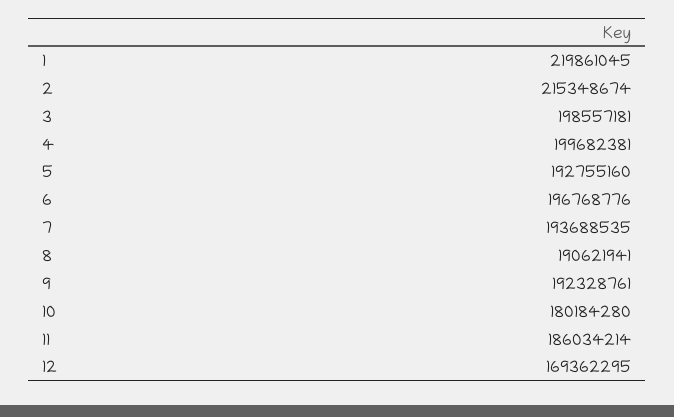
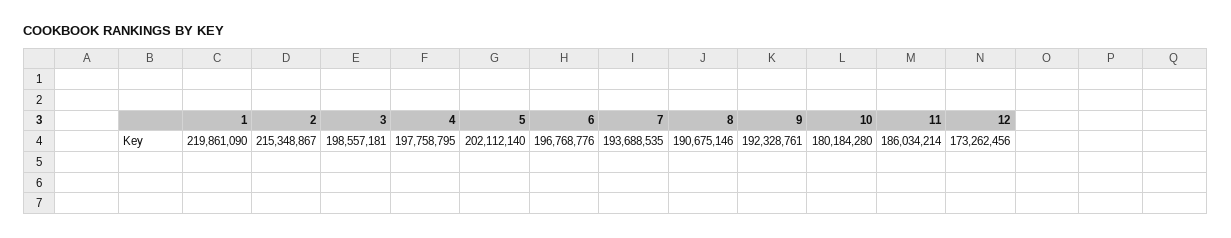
  {
-   "1": 219861045,
+   "1": 219861090,
-   "2": 215348674,
+   "2": 215348867,
    "3": 198557181,
-   "4": 199682381,
+   "4": 197758795,
-   "5": 192755160,
+   "5": 202112140,
    "6": 196768776,
    "7": 193688535,
-   "8": 190621941,
+   "8": 190675146,
    "9": 192328761,
    "10": 180184280,
    "11": 186034214,
-   "12": 169362295
+   "12": 173262456
  }

